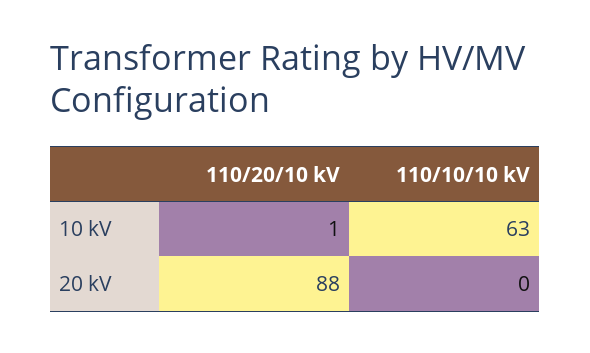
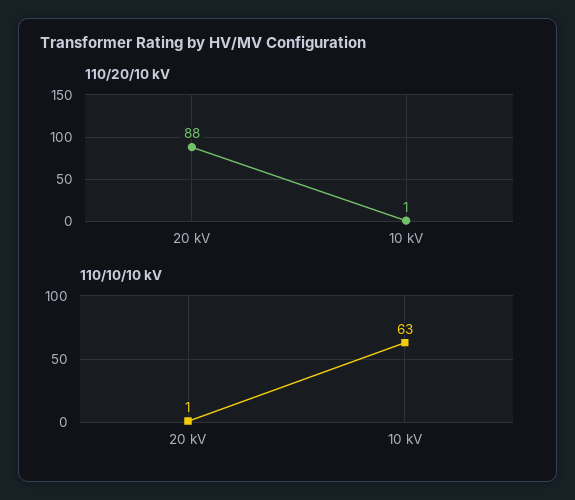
  {
    "110/20/10 kV": {
      "10 kV": 1,
      "20 kV": 88
    },
    "110/10/10 kV": {
      "10 kV": 63,
-     "20 kV": 0
+     "20 kV": 1
    }
  }

